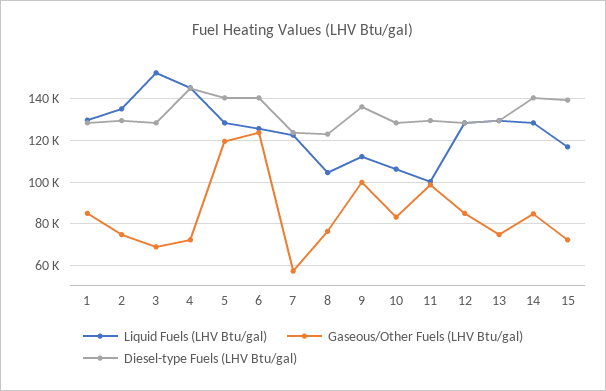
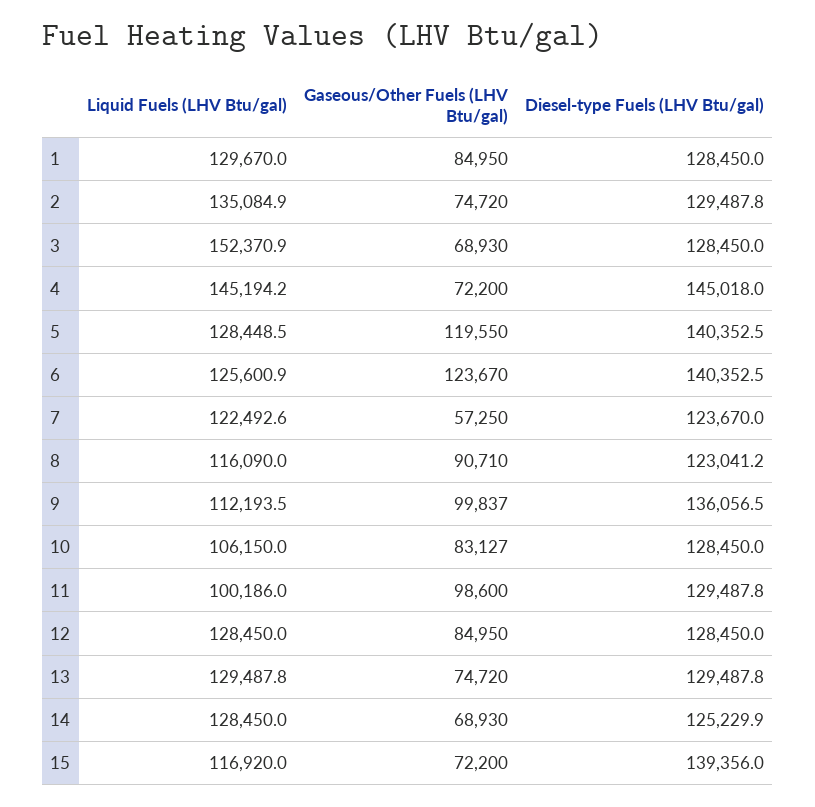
  {
    "Liquid Fuels (LHV Btu/gal)": {
      "1": 129670,
      "2": 135084.9,
      "3": 152370.9,
      "4": 145194.2,
      "5": 128448.5,
      "6": 125600.9,
      "7": 122492.6,
-     "8": 105000,
+     "8": 116090,
      "9": 112193.5,
      "10": 106150,
      "11": 100186,
      "12": 128450,
      "13": 129487.8,
      "14": 128450,
      "15": 116920
    },
    "Gaseous/Other Fuels (LHV Btu/gal)": {
      "1": 84950,
      "2": 74720,
      "3": 68930,
      "4": 72200,
      "5": 119550,
      "6": 123670,
      "7": 57250,
-     "8": 75000,
+     "8": 90710,
      "9": 99837,
      "10": 83127,
      "11": 98600,
      "12": 84950,
      "13": 74720,
-     "14": 85000,
+     "14": 68930,
      "15": 72200
    },
    "Diesel-type Fuels (LHV Btu/gal)": {
      "1": 128450,
      "2": 129487.8,
      "3": 128450,
      "4": 145018,
      "5": 140352.5,
      "6": 140352.5,
      "7": 123670,
      "8": 123041.2,
      "9": 136056.5,
      "10": 128450,
      "11": 129487.8,
      "12": 128450,
      "13": 129487.8,
-     "14": 140000,
+     "14": 125229.9,
      "15": 139356
    }
  }

